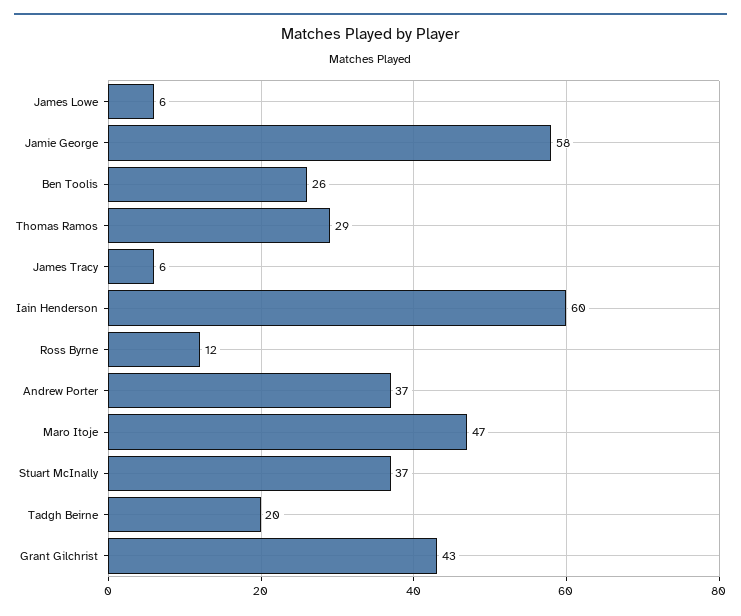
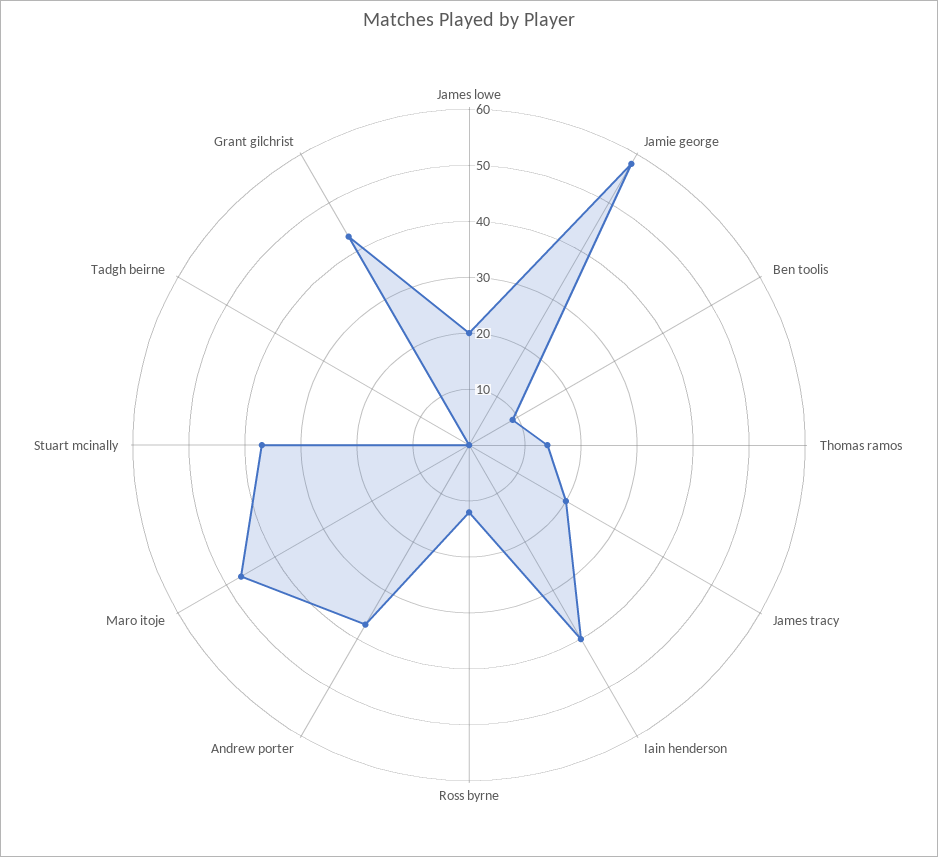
  {
-   "James Lowe": 6,
+   "James Lowe": 20,
    "Jamie George": 58,
-   "Ben Toolis": 26,
+   "Ben Toolis": 10,
-   "Thomas Ramos": 29,
+   "Thomas Ramos": 15,
-   "James Tracy": 6,
+   "James Tracy": 20,
-   "Iain Henderson": 60,
+   "Iain Henderson": 40,
    "Ross Byrne": 12,
    "Andrew Porter": 37,
    "Maro Itoje": 47,
    "Stuart McInally": 37,
-   "Tadgh Beirne": 20,
+   "Tadgh Beirne": 0,
    "Grant Gilchrist": 43
  }

